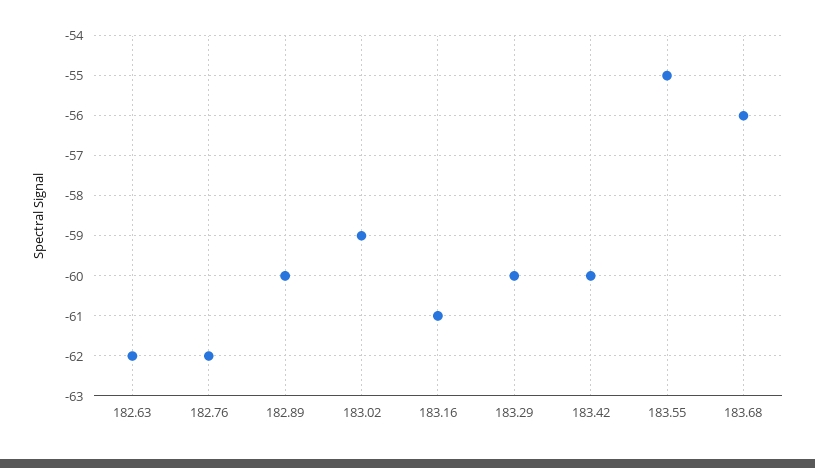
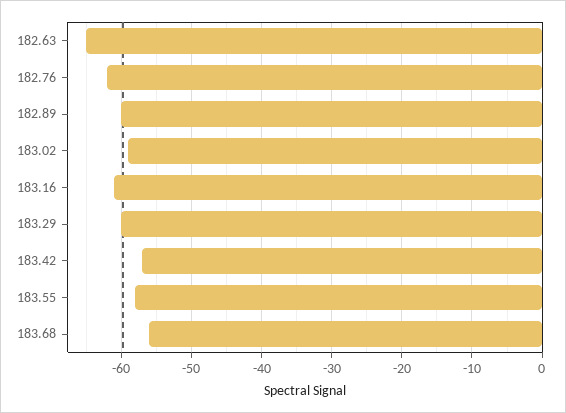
  {
-   "182.63": -62,
+   "182.63": -65,
    "182.76": -62,
    "182.89": -60,
    "183.02": -59,
    "183.16": -61,
    "183.29": -60,
-   "183.42": -60,
+   "183.42": -57,
-   "183.55": -55,
+   "183.55": -58,
    "183.68": -56
  }

